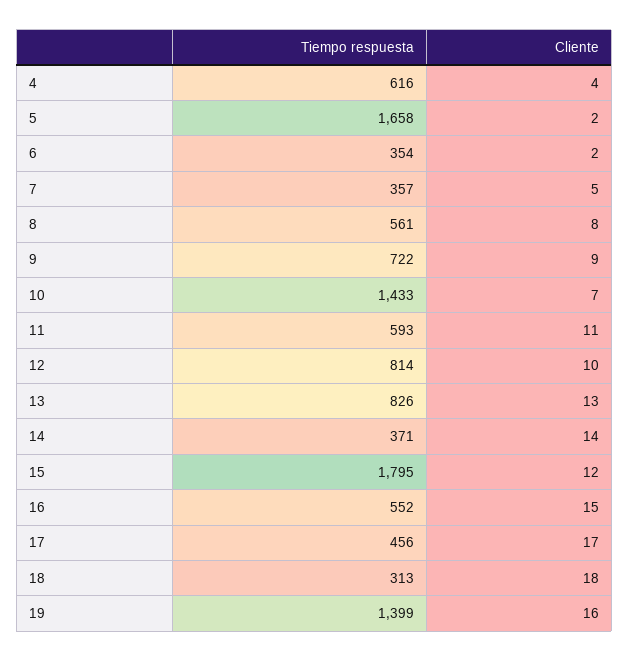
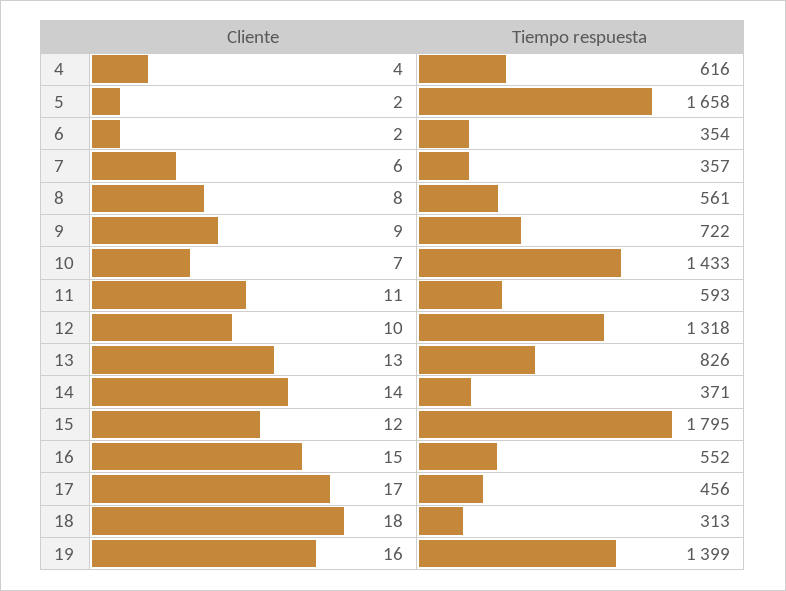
  {
    "Tiempo respuesta": {
      "4": 616,
      "5": 1658,
      "6": 354,
      "7": 357,
      "8": 561,
      "9": 722,
      "10": 1433,
      "11": 593,
-     "12": 814,
+     "12": 1318,
      "13": 826,
      "14": 371,
      "15": 1795,
      "16": 552,
      "17": 456,
      "18": 313,
      "19": 1399
    },
    "Cliente": {
      "4": 4,
      "5": 2,
      "6": 2,
-     "7": 5,
+     "7": 6,
      "8": 8,
      "9": 9,
      "10": 7,
      "11": 11,
      "12": 10,
      "13": 13,
      "14": 14,
      "15": 12,
      "16": 15,
      "17": 17,
      "18": 18,
      "19": 16
    }
  }

